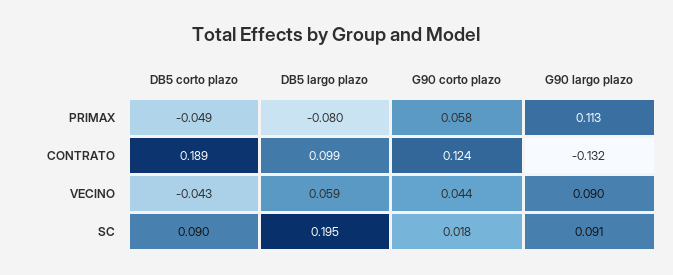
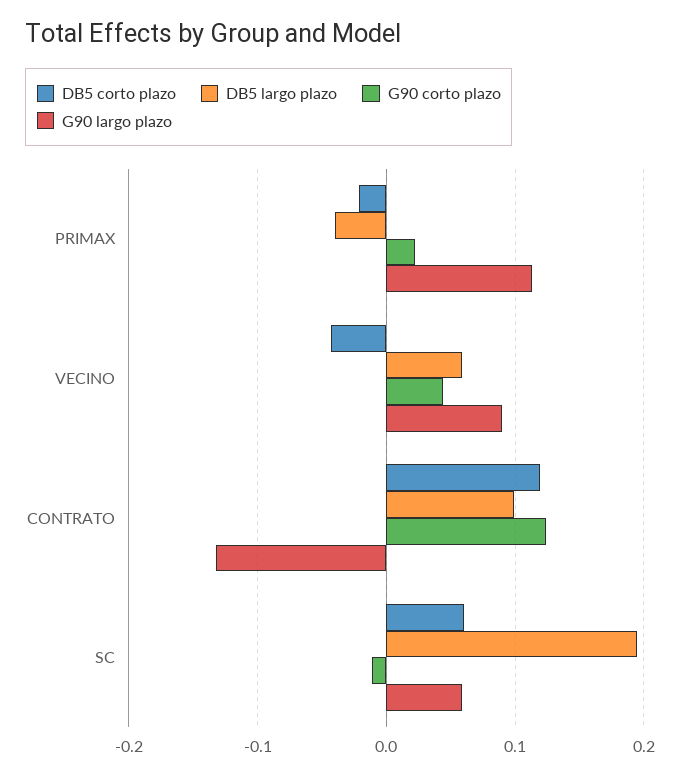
  {
    "DB5 corto plazo": {
-     "PRIMAX": -0.049,
+     "PRIMAX": -0.02,
-     "CONTRATO": 0.189,
+     "CONTRATO": 0.12,
      "VECINO": -0.043,
-     "SC": 0.09
+     "SC": 0.06
    },
    "DB5 largo plazo": {
-     "PRIMAX": -0.08,
+     "PRIMAX": -0.04,
      "CONTRATO": 0.099,
      "VECINO": 0.059,
      "SC": 0.195
    },
    "G90 corto plazo": {
-     "PRIMAX": 0.058,
+     "PRIMAX": 0.02,
      "CONTRATO": 0.124,
      "VECINO": 0.044,
-     "SC": 0.018
+     "SC": -0.01
    },
    "G90 largo plazo": {
      "PRIMAX": 0.113,
      "CONTRATO": -0.132,
      "VECINO": 0.09,
-     "SC": 0.091
+     "SC": 0.06
    }
  }

